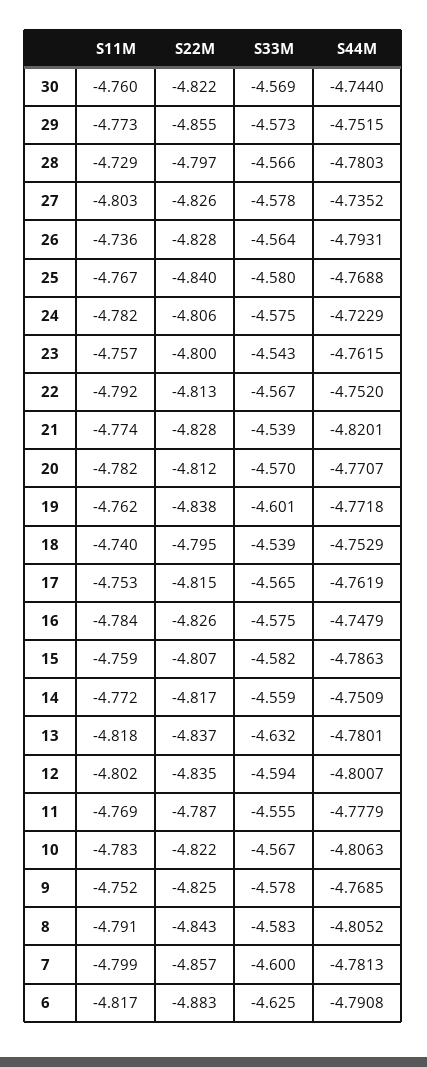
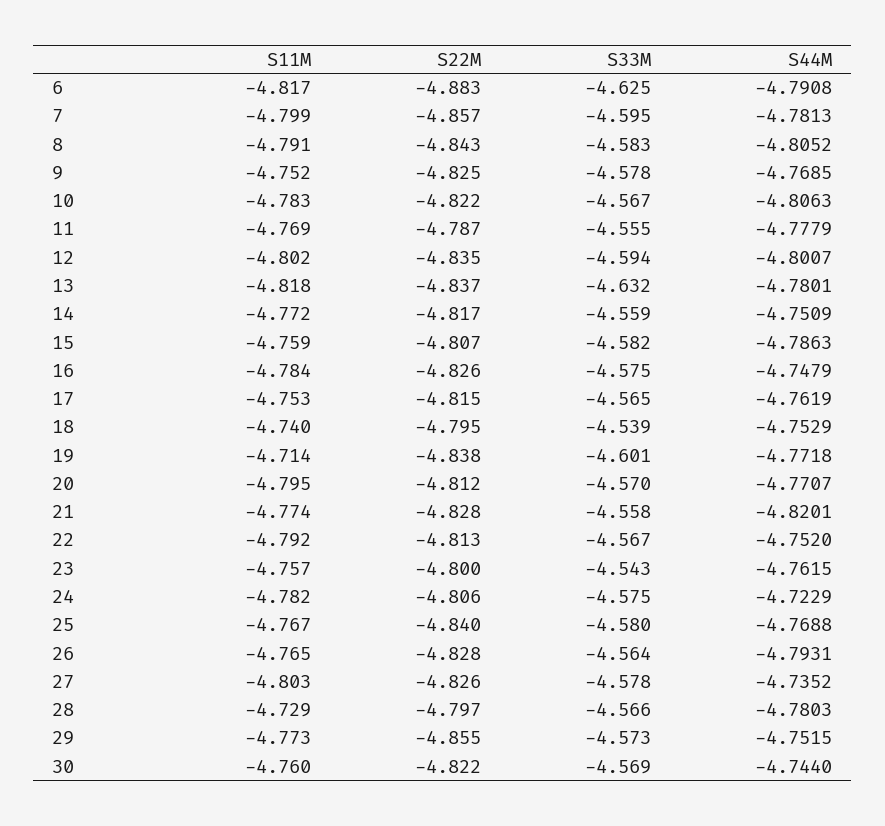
  {
    "S11M": {
      "30": -4.76,
      "29": -4.773,
      "28": -4.729,
      "27": -4.803,
-     "26": -4.736,
+     "26": -4.765,
      "25": -4.767,
      "24": -4.782,
      "23": -4.757,
      "22": -4.792,
      "21": -4.774,
-     "20": -4.782,
+     "20": -4.795,
-     "19": -4.762,
+     "19": -4.714,
      "18": -4.74,
      "17": -4.753,
      "16": -4.784,
      "15": -4.759,
      "14": -4.772,
      "13": -4.818,
      "12": -4.802,
      "11": -4.769,
      "10": -4.783,
      "9": -4.752,
      "8": -4.791,
      "7": -4.799,
      "6": -4.817
    },
    "S22M": {
      "30": -4.822,
      "29": -4.855,
      "28": -4.797,
      "27": -4.826,
      "26": -4.828,
      "25": -4.84,
      "24": -4.806,
      "23": -4.8,
      "22": -4.813,
      "21": -4.828,
      "20": -4.812,
      "19": -4.838,
      "18": -4.795,
      "17": -4.815,
      "16": -4.826,
      "15": -4.807,
      "14": -4.817,
      "13": -4.837,
      "12": -4.835,
      "11": -4.787,
      "10": -4.822,
      "9": -4.825,
      "8": -4.843,
      "7": -4.857,
      "6": -4.883
    },
    "S33M": {
      "30": -4.569,
      "29": -4.573,
      "28": -4.566,
      "27": -4.578,
      "26": -4.564,
      "25": -4.58,
      "24": -4.575,
      "23": -4.543,
      "22": -4.567,
-     "21": -4.539,
+     "21": -4.558,
      "20": -4.57,
      "19": -4.601,
      "18": -4.539,
      "17": -4.565,
      "16": -4.575,
      "15": -4.582,
      "14": -4.559,
      "13": -4.632,
      "12": -4.594,
      "11": -4.555,
      "10": -4.567,
      "9": -4.578,
      "8": -4.583,
-     "7": -4.6,
+     "7": -4.595,
      "6": -4.625
    },
    "S44M": {
      "30": -4.744,
      "29": -4.7515,
      "28": -4.7803,
      "27": -4.7352,
      "26": -4.7931,
      "25": -4.7688,
      "24": -4.7229,
      "23": -4.7615,
      "22": -4.752,
      "21": -4.8201,
      "20": -4.7707,
      "19": -4.7718,
      "18": -4.7529,
      "17": -4.7619,
      "16": -4.7479,
      "15": -4.7863,
      "14": -4.7509,
      "13": -4.7801,
      "12": -4.8007,
      "11": -4.7779,
      "10": -4.8063,
      "9": -4.7685,
      "8": -4.8052,
      "7": -4.7813,
      "6": -4.7908
    }
  }

